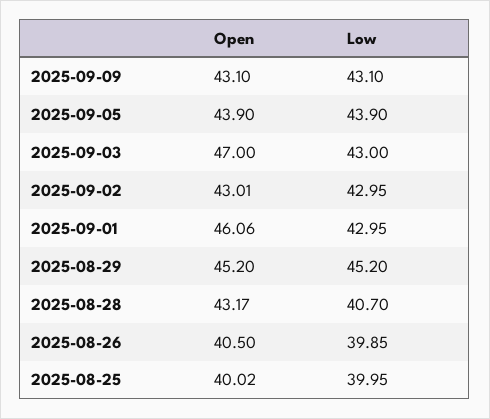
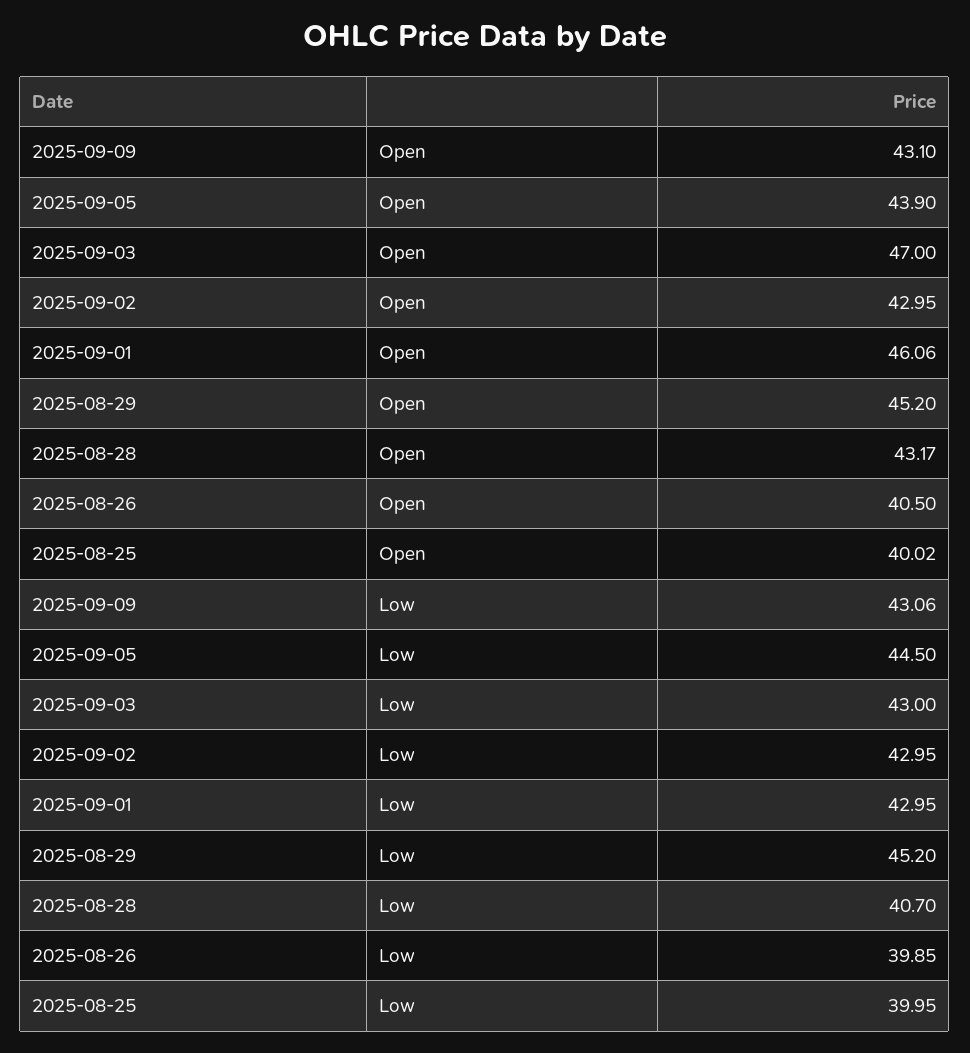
  {
    "Open": {
      "2025-09-09": 43.1,
      "2025-09-05": 43.9,
      "2025-09-03": 47,
-     "2025-09-02": 43.01,
+     "2025-09-02": 42.95,
      "2025-09-01": 46.06,
      "2025-08-29": 45.2,
      "2025-08-28": 43.17,
      "2025-08-26": 40.5,
      "2025-08-25": 40.02
    },
    "Low": {
-     "2025-09-09": 43.1,
+     "2025-09-09": 43.06,
-     "2025-09-05": 43.9,
+     "2025-09-05": 44.5,
      "2025-09-03": 43,
      "2025-09-02": 42.95,
      "2025-09-01": 42.95,
      "2025-08-29": 45.2,
      "2025-08-28": 40.7,
      "2025-08-26": 39.85,
      "2025-08-25": 39.95
    }
  }

